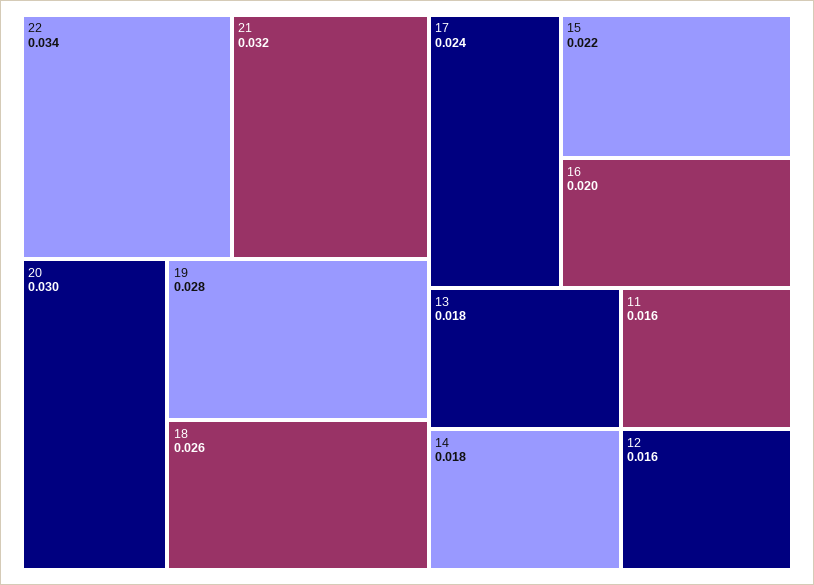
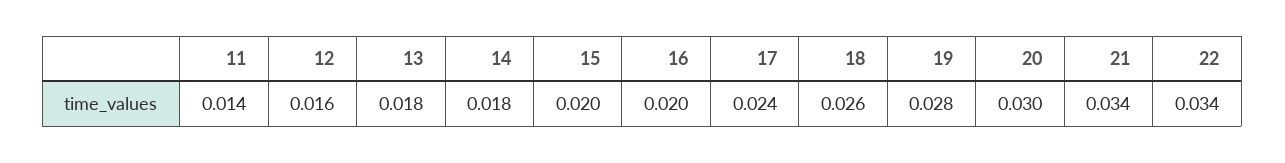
  {
    "22": 0.034,
-   "21": 0.032,
+   "21": 0.034,
    "20": 0.03,
    "19": 0.028,
    "18": 0.026,
    "17": 0.024,
-   "15": 0.022,
+   "15": 0.02,
    "16": 0.02,
    "13": 0.018,
    "14": 0.018,
-   "11": 0.016,
+   "11": 0.014,
    "12": 0.016
  }

